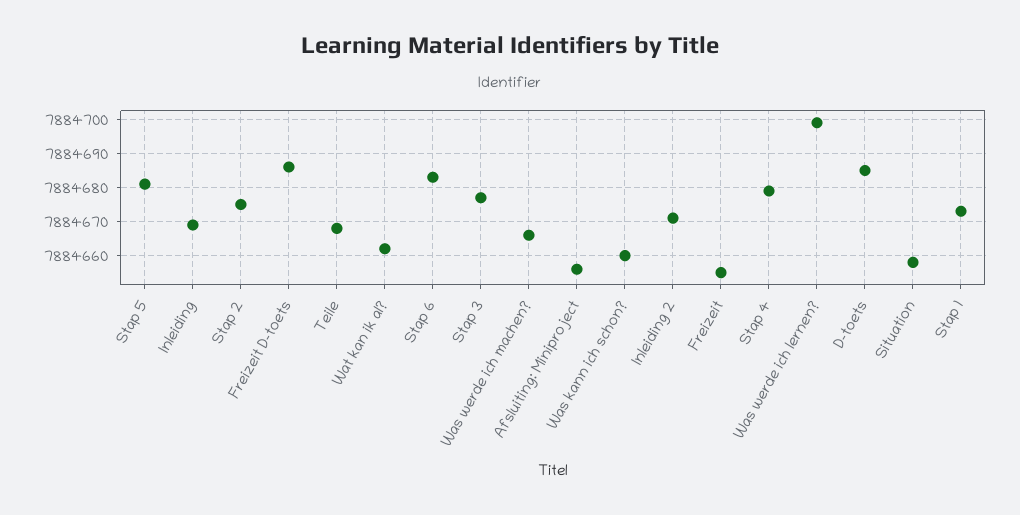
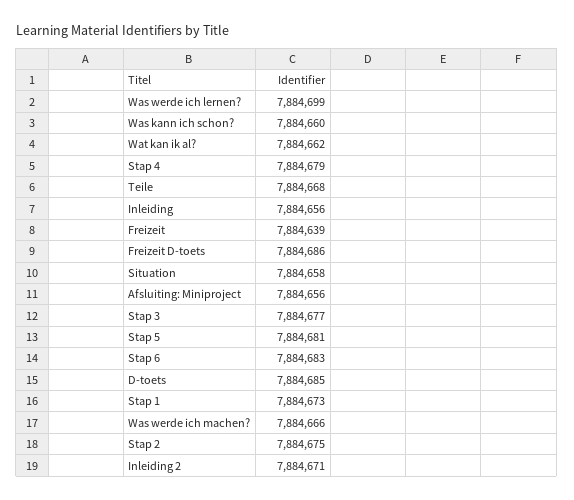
  {
    "Stap 5": 7884681,
-   "Inleiding": 7884670,
+   "Inleiding": 7884656,
    "Stap 2": 7884675,
    "Freizeit D-toets": 7884686,
    "Teile": 7884668,
    "Wat kan ik al?": 7884662,
    "Stap 6": 7884683,
    "Stap 3": 7884677,
    "Was werde ich machen?": 7884666,
    "Afsluiting: Miniproject": 7884656,
    "Was kann ich schon?": 7884660,
    "Inleiding 2": 7884671,
-   "Freizeit": 7884655,
+   "Freizeit": 7884639,
    "Stap 4": 7884679,
    "Was werde ich lernen?": 7884699,
    "D-toets": 7884685,
    "Situation": 7884658,
    "Stap 1": 7884673
  }

